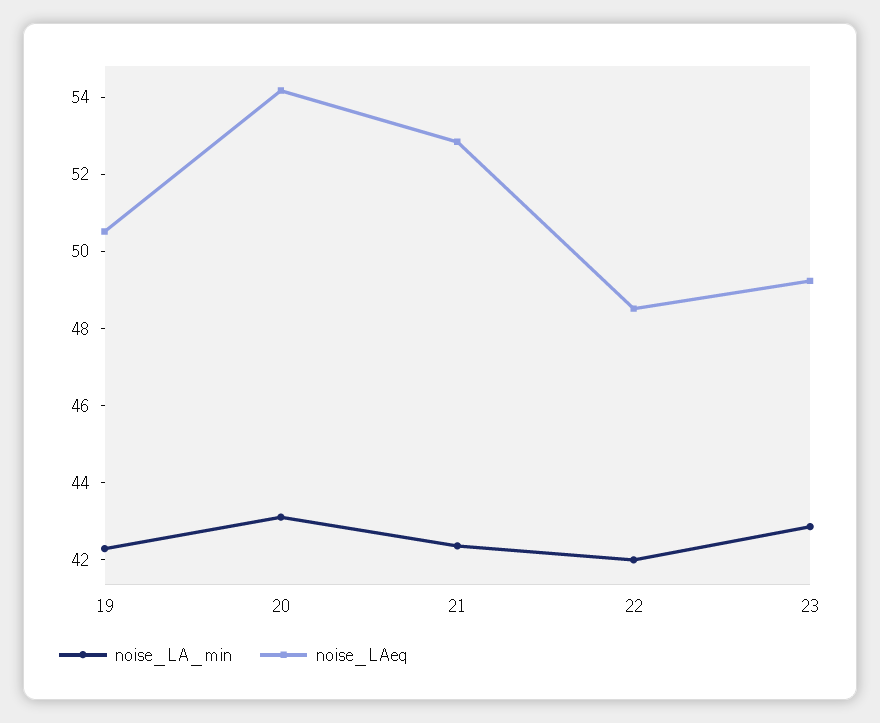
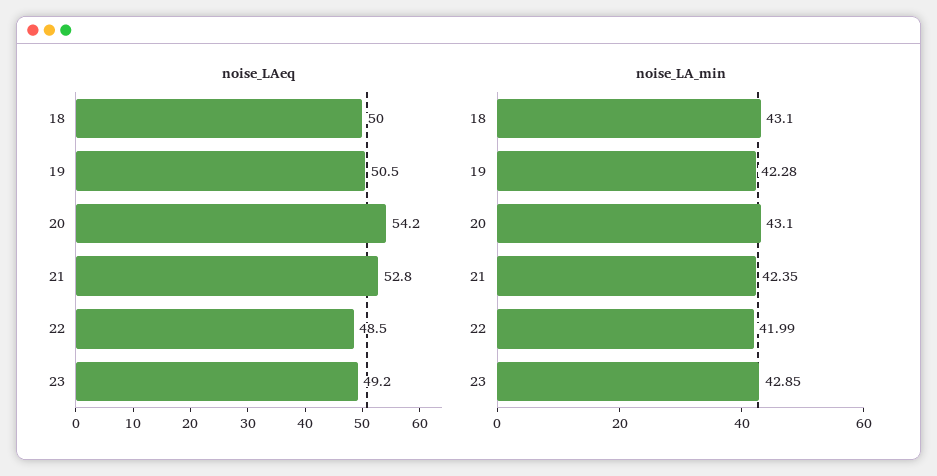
  {
    "noise_LA_min": {
      "19": 42.28,
      "20": 43.1,
      "21": 42.35,
      "22": 41.99,
-     "23": 42.85
+     "23": 42.85,
+     "18": 43.1
    },
    "noise_LAeq": {
      "19": 50.5,
      "20": 54.2,
      "21": 52.8,
      "22": 48.5,
-     "23": 49.2
+     "23": 49.2,
+     "18": 50
    }
  }

